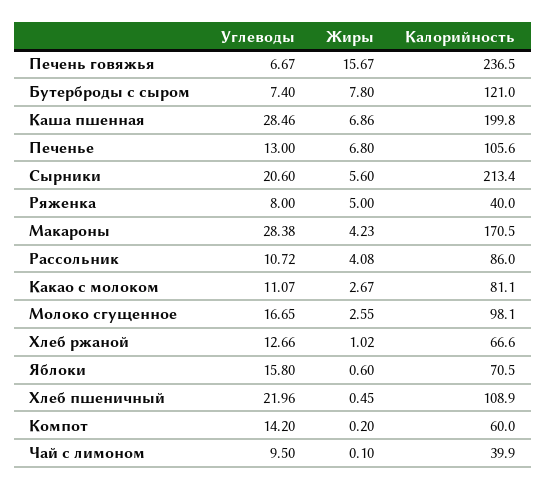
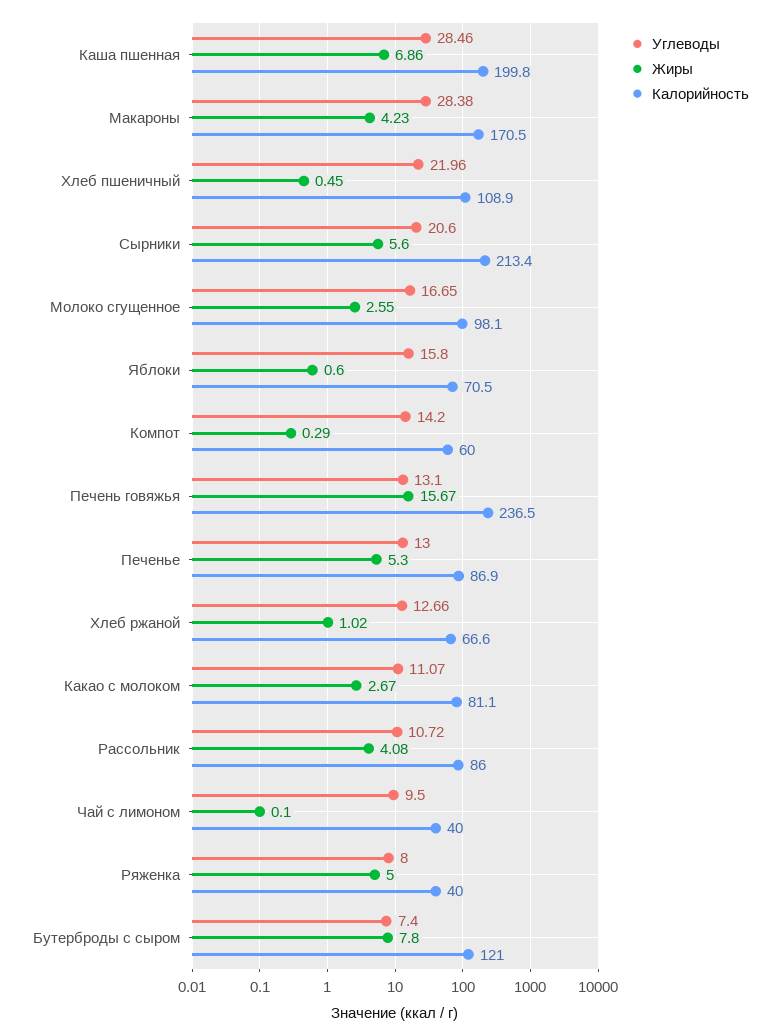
  {
    "Углеводы": {
-     "Печень говяжья": 6.67,
+     "Печень говяжья": 13.1,
      "Бутерброды с сыром": 7.4,
      "Каша пшенная": 28.46,
      "Печенье": 13,
      "Сырники": 20.6,
      "Ряженка": 8,
      "Макароны": 28.38,
      "Рассольник": 10.72,
      "Какао с молоком": 11.07,
      "Молоко сгущенное": 16.65,
      "Хлеб ржаной": 12.66,
      "Яблоки": 15.8,
      "Хлеб пшеничный": 21.96,
      "Компот": 14.2,
      "Чай с лимоном": 9.5
    },
    "Жиры": {
      "Печень говяжья": 15.67,
      "Бутерброды с сыром": 7.8,
      "Каша пшенная": 6.86,
-     "Печенье": 6.8,
+     "Печенье": 5.3,
      "Сырники": 5.6,
      "Ряженка": 5,
      "Макароны": 4.23,
      "Рассольник": 4.08,
      "Какао с молоком": 2.67,
      "Молоко сгущенное": 2.55,
      "Хлеб ржаной": 1.02,
      "Яблоки": 0.6,
      "Хлеб пшеничный": 0.45,
-     "Компот": 0.2,
+     "Компот": 0.29,
      "Чай с лимоном": 0.1
    },
    "Калорийность": {
      "Печень говяжья": 236.5,
      "Бутерброды с сыром": 121,
      "Каша пшенная": 199.8,
-     "Печенье": 105.6,
+     "Печенье": 86.9,
      "Сырники": 213.4,
      "Ряженка": 40,
      "Макароны": 170.5,
      "Рассольник": 86,
      "Какао с молоком": 81.1,
      "Молоко сгущенное": 98.1,
      "Хлеб ржаной": 66.6,
      "Яблоки": 70.5,
      "Хлеб пшеничный": 108.9,
      "Компот": 60,
-     "Чай с лимоном": 39.9
+     "Чай с лимоном": 40
    }
  }

